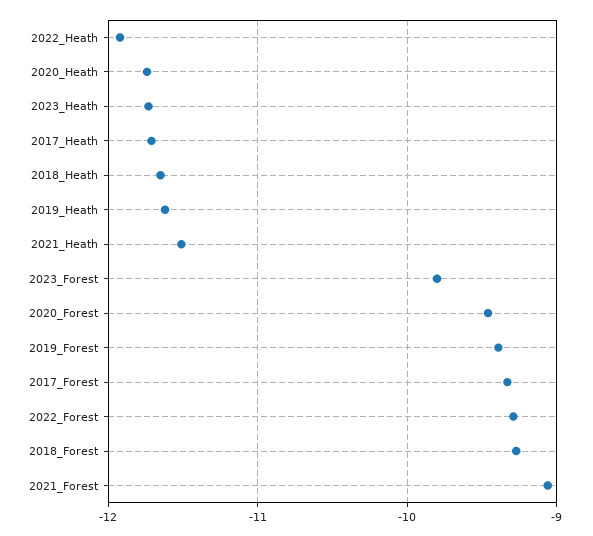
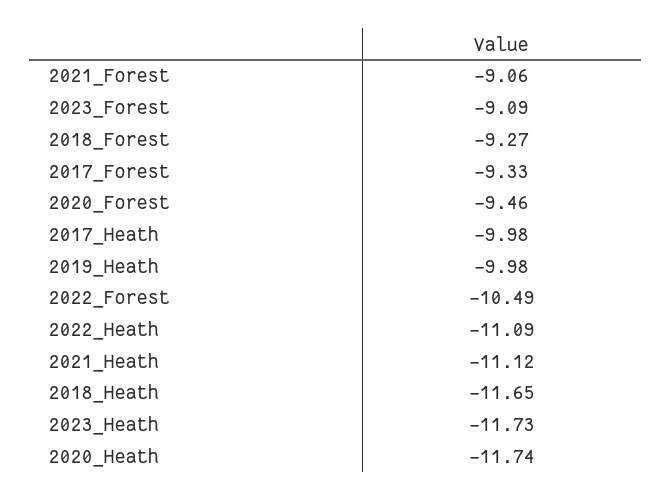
  {
-   "2022_Heath": -11.9,
+   "2022_Heath": -11.09,
    "2020_Heath": -11.74,
    "2023_Heath": -11.73,
-   "2017_Heath": -11.7,
+   "2017_Heath": -9.98,
    "2018_Heath": -11.65,
-   "2019_Heath": -11.6,
+   "2019_Heath": -9.98,
-   "2021_Heath": -11.5,
+   "2021_Heath": -11.12,
-   "2023_Forest": -9.8,
+   "2023_Forest": -9.09,
    "2020_Forest": -9.46,
-   "2019_Forest": -9.4,
    "2017_Forest": -9.33,
-   "2022_Forest": -9.3,
+   "2022_Forest": -10.49,
    "2018_Forest": -9.27,
    "2021_Forest": -9.06
  }

